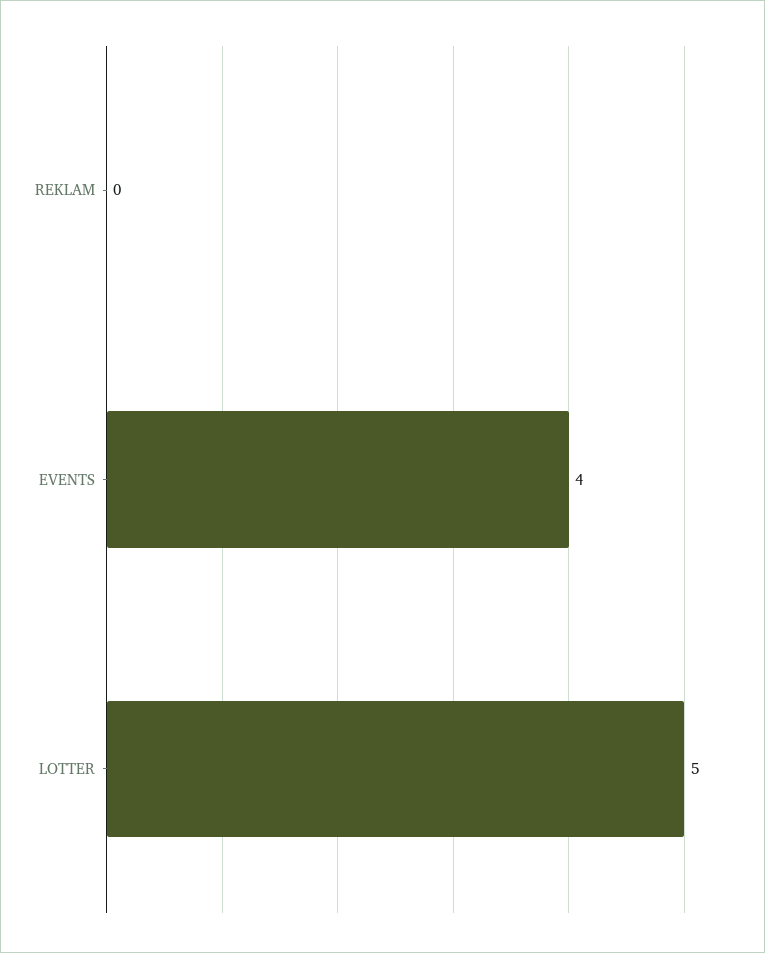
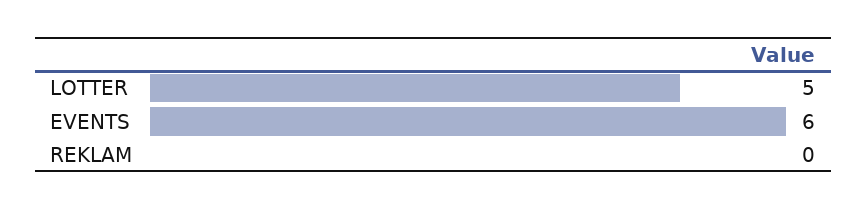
  {
    "REKLAM": 0,
-   "EVENTS": 4,
+   "EVENTS": 6,
    "LOTTER": 5
  }

